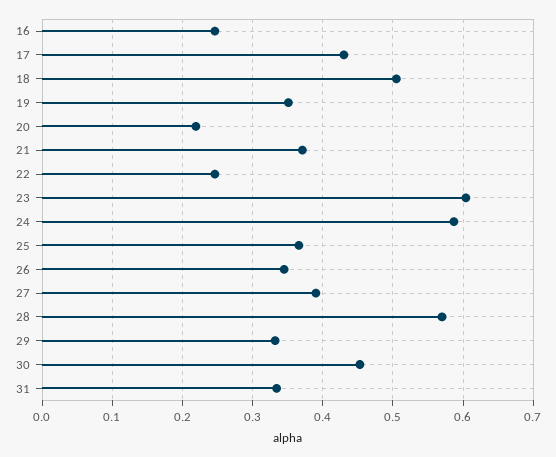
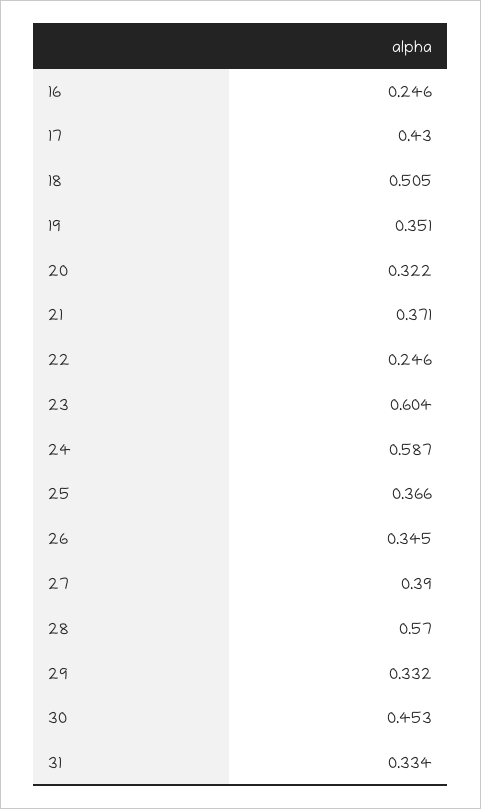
  {
    "16": 0.246,
    "17": 0.43,
    "18": 0.505,
    "19": 0.351,
-   "20": 0.22,
+   "20": 0.322,
    "21": 0.371,
    "22": 0.246,
    "23": 0.604,
    "24": 0.587,
    "25": 0.366,
    "26": 0.345,
    "27": 0.39,
    "28": 0.57,
    "29": 0.332,
    "30": 0.453,
    "31": 0.334
  }

